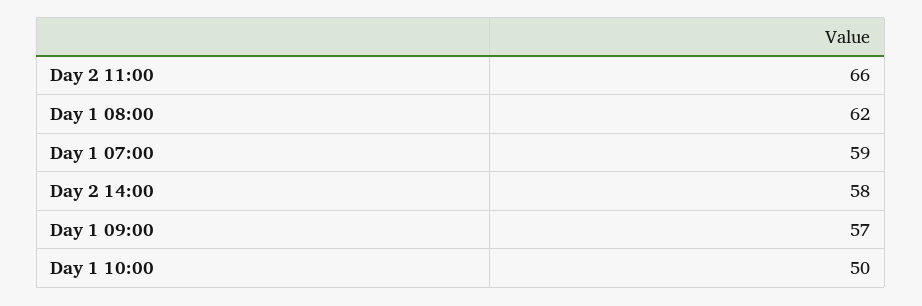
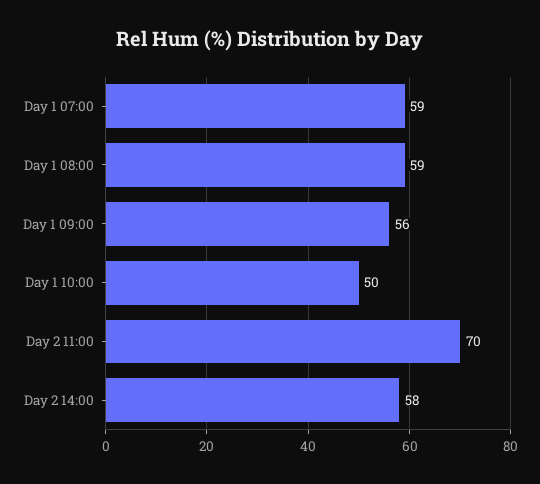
  {
-   "Day 2 11:00": 66,
+   "Day 2 11:00": 70,
-   "Day 1 08:00": 62,
+   "Day 1 08:00": 59,
    "Day 1 07:00": 59,
    "Day 2 14:00": 58,
-   "Day 1 09:00": 57,
+   "Day 1 09:00": 56,
    "Day 1 10:00": 50
  }

